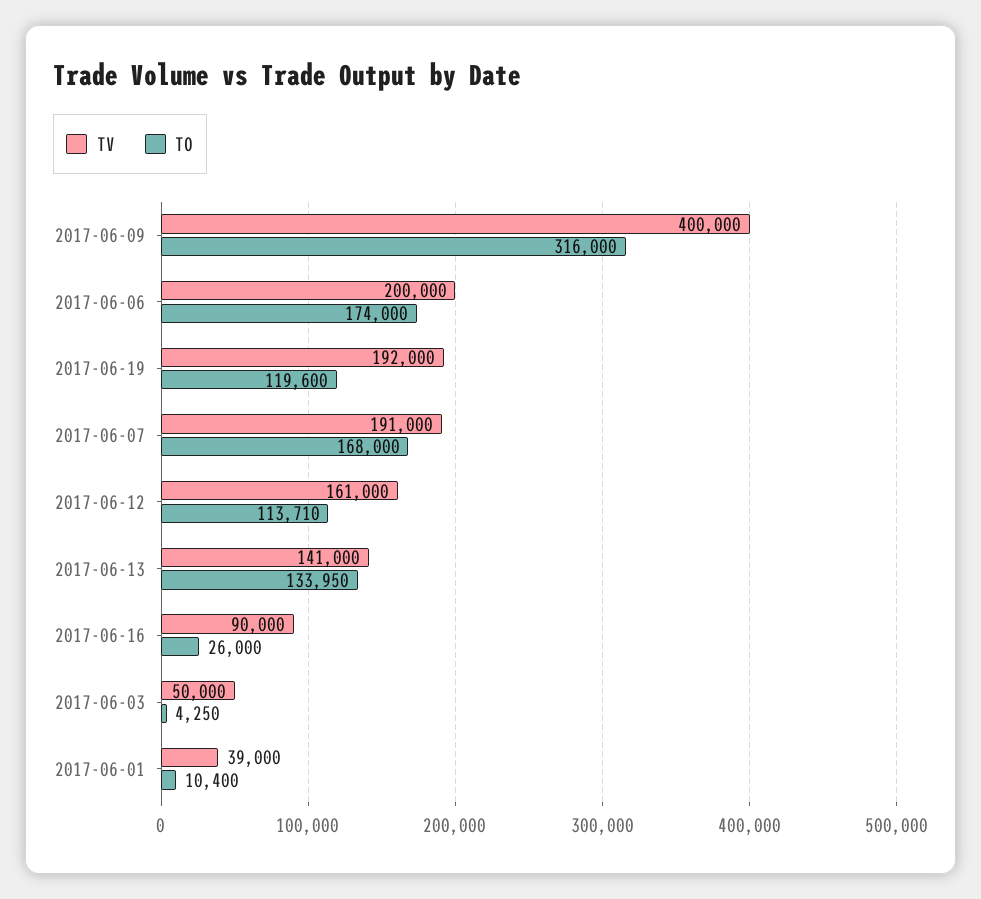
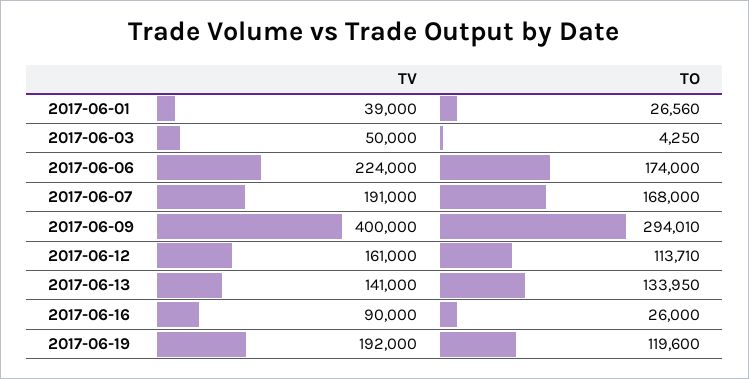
  {
    "TV": {
      "2017-06-09": 400000,
-     "2017-06-06": 200000,
+     "2017-06-06": 224000,
      "2017-06-19": 192000,
      "2017-06-07": 191000,
      "2017-06-12": 161000,
      "2017-06-13": 141000,
      "2017-06-16": 90000,
      "2017-06-03": 50000,
      "2017-06-01": 39000
    },
    "TO": {
-     "2017-06-09": 316000,
+     "2017-06-09": 294010,
      "2017-06-06": 174000,
      "2017-06-19": 119600,
      "2017-06-07": 168000,
      "2017-06-12": 113710,
      "2017-06-13": 133950,
      "2017-06-16": 26000,
      "2017-06-03": 4250,
-     "2017-06-01": 10400
+     "2017-06-01": 26560
    }
  }

